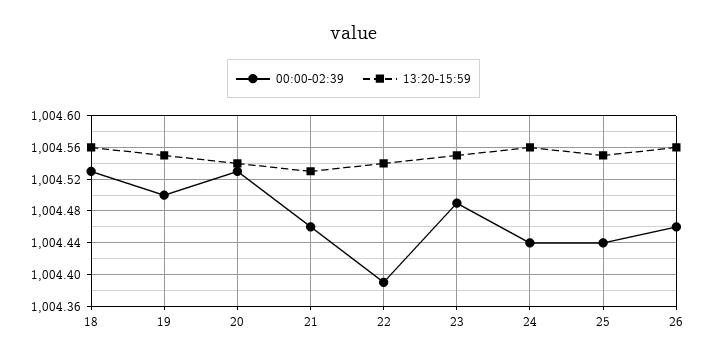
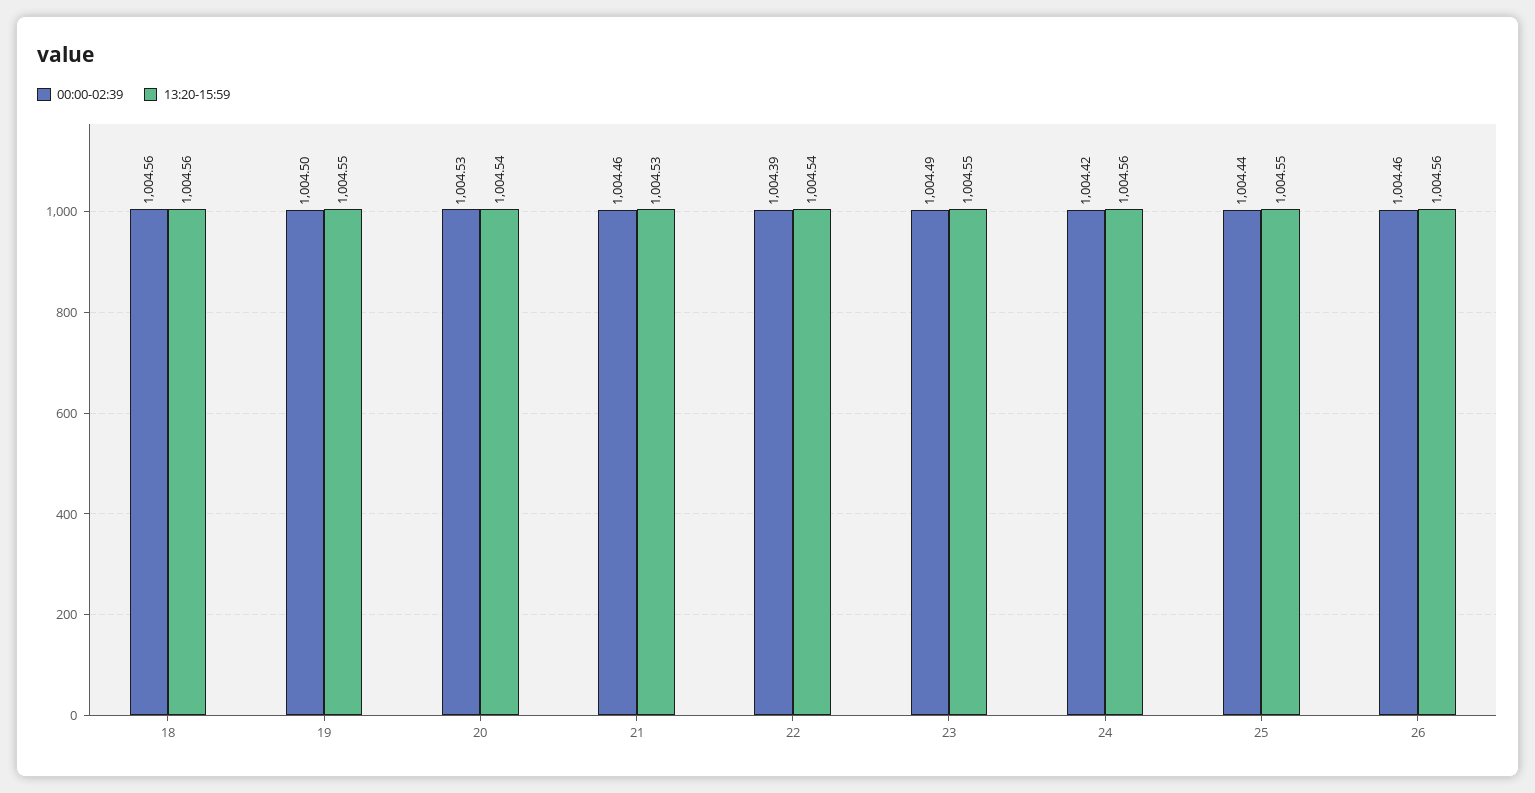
  {
    "00:00-02:39": {
-     "18": 1004.53,
+     "18": 1004.56,
      "19": 1004.5,
      "20": 1004.53,
      "21": 1004.46,
      "22": 1004.39,
      "23": 1004.49,
-     "24": 1004.44,
+     "24": 1004.42,
      "25": 1004.44,
      "26": 1004.46
    },
    "13:20-15:59": {
      "18": 1004.56,
      "19": 1004.55,
      "20": 1004.54,
      "21": 1004.53,
      "22": 1004.54,
      "23": 1004.55,
      "24": 1004.56,
      "25": 1004.55,
      "26": 1004.56
    }
  }

